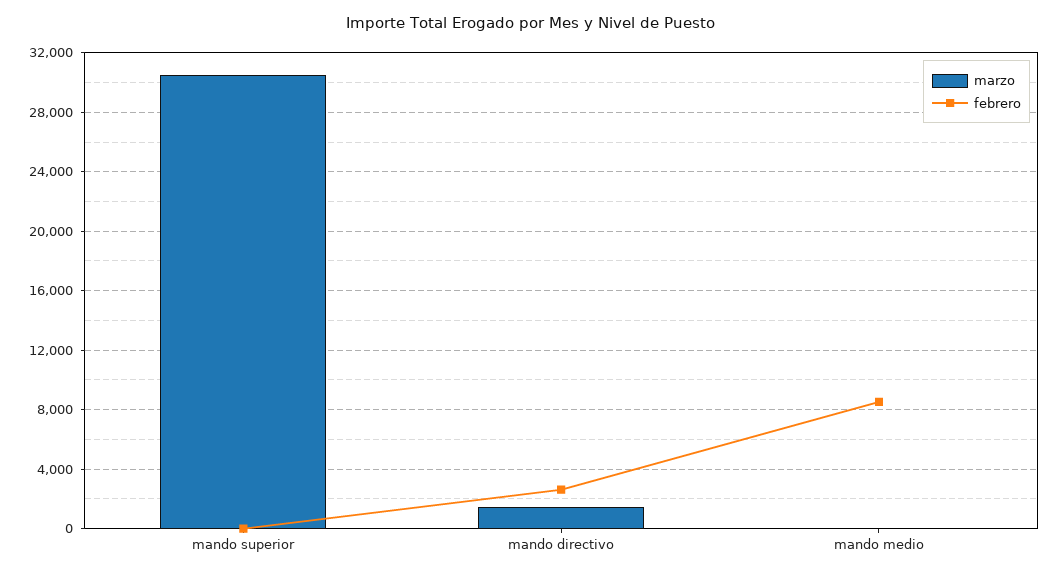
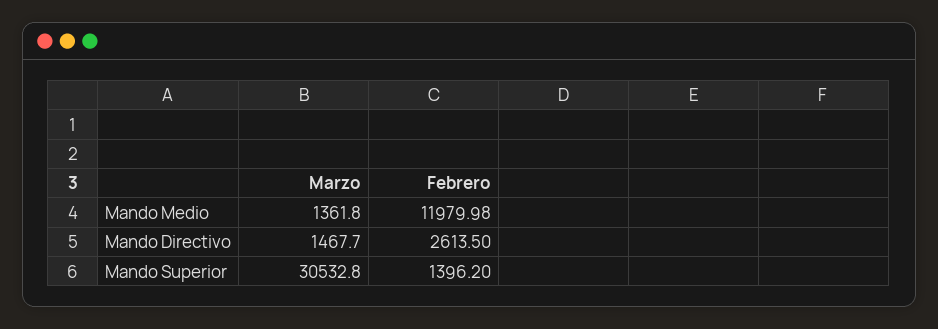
  {
    "marzo": {
      "mando superior": 30532.8,
      "mando directivo": 1467.7,
-     "mando medio": 0
+     "mando medio": 1361.8
    },
    "febrero": {
-     "mando superior": 0,
+     "mando superior": 1396.2,
      "mando directivo": 2613.5,
-     "mando medio": 8500
+     "mando medio": 11979.98
    }
  }

